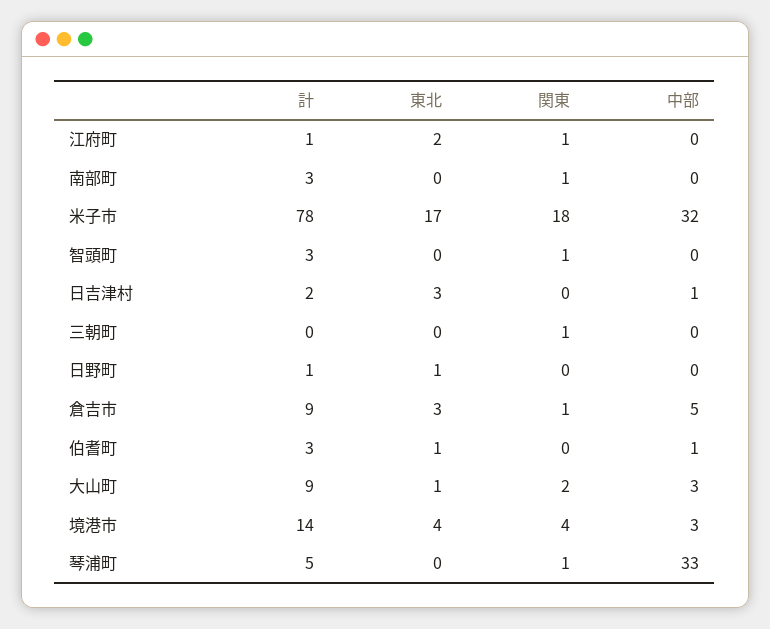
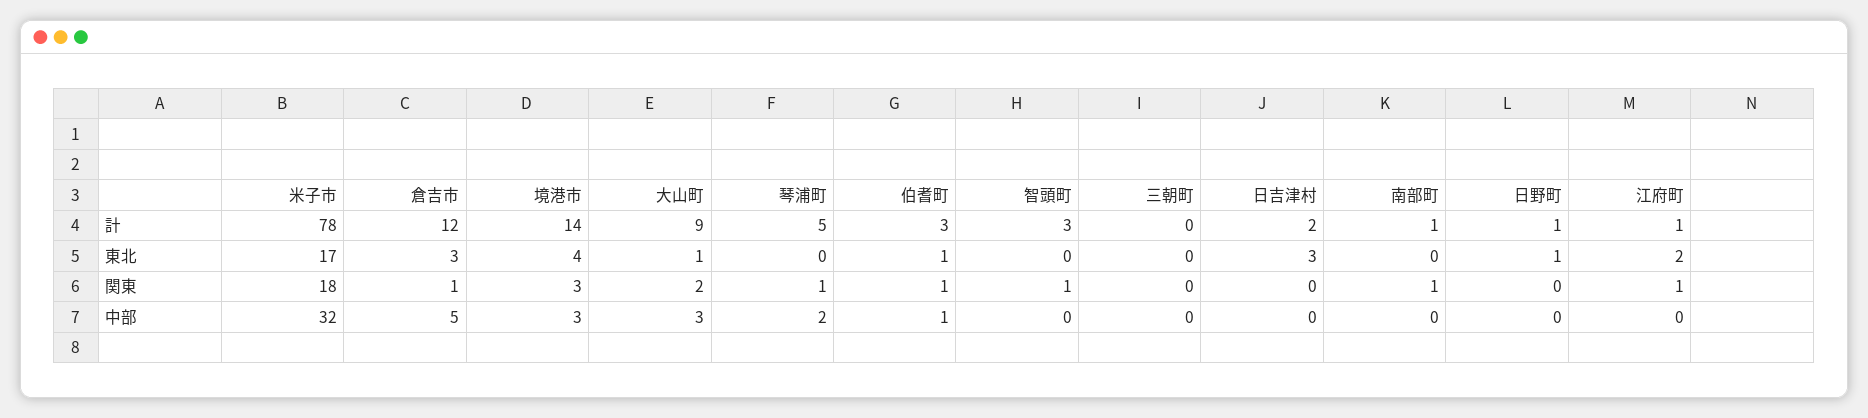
  {
    "計": {
      "江府町": 1,
-     "南部町": 3,
+     "南部町": 1,
      "米子市": 78,
      "智頭町": 3,
      "日吉津村": 2,
      "三朝町": 0,
      "日野町": 1,
-     "倉吉市": 9,
+     "倉吉市": 12,
      "伯耆町": 3,
      "大山町": 9,
      "境港市": 14,
      "琴浦町": 5
    },
    "東北": {
      "江府町": 2,
      "南部町": 0,
      "米子市": 17,
      "智頭町": 0,
      "日吉津村": 3,
      "三朝町": 0,
      "日野町": 1,
      "倉吉市": 3,
      "伯耆町": 1,
      "大山町": 1,
      "境港市": 4,
      "琴浦町": 0
    },
    "関東": {
      "江府町": 1,
      "南部町": 1,
      "米子市": 18,
      "智頭町": 1,
      "日吉津村": 0,
-     "三朝町": 1,
+     "三朝町": 0,
      "日野町": 0,
      "倉吉市": 1,
-     "伯耆町": 0,
+     "伯耆町": 1,
      "大山町": 2,
-     "境港市": 4,
+     "境港市": 3,
      "琴浦町": 1
    },
    "中部": {
      "江府町": 0,
      "南部町": 0,
      "米子市": 32,
      "智頭町": 0,
-     "日吉津村": 1,
+     "日吉津村": 0,
      "三朝町": 0,
      "日野町": 0,
      "倉吉市": 5,
      "伯耆町": 1,
      "大山町": 3,
      "境港市": 3,
-     "琴浦町": 33
+     "琴浦町": 2
    }
  }

